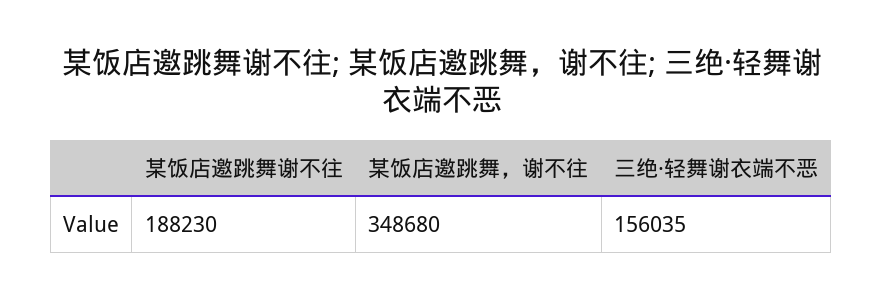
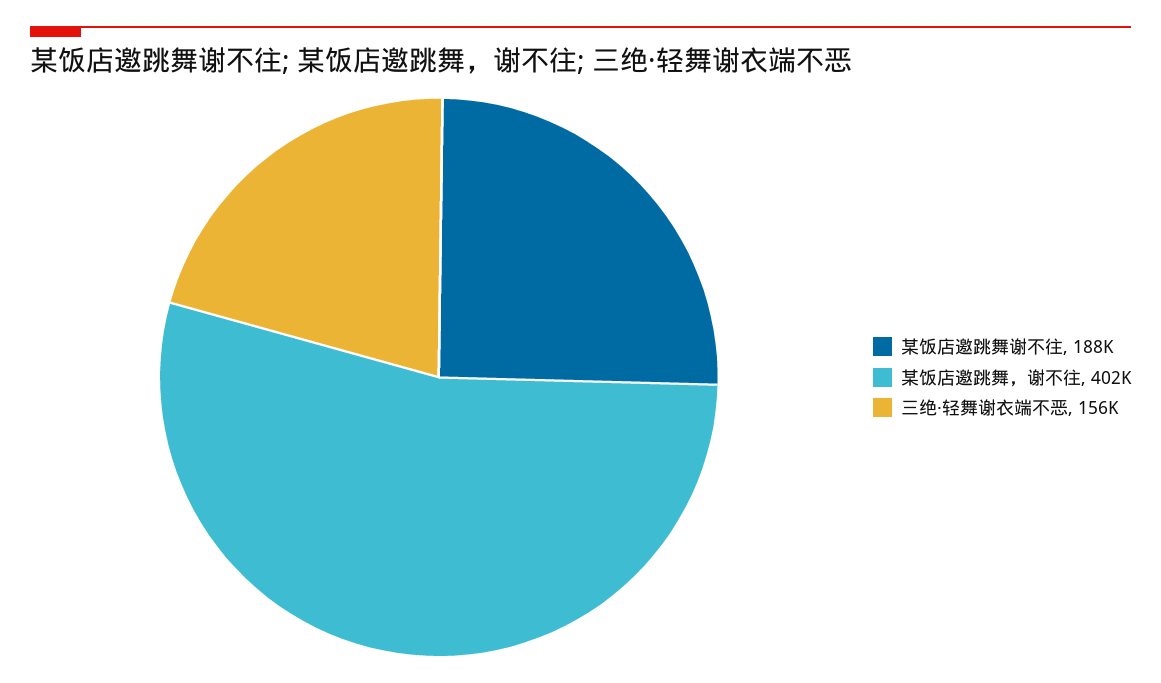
  {
    "某饭店邀跳舞谢不往": 188230,
-   "某饭店邀跳舞，谢不往": 348680,
+   "某饭店邀跳舞，谢不往": 402000,
    "三绝·轻舞谢衣端不恶": 156035
  }

